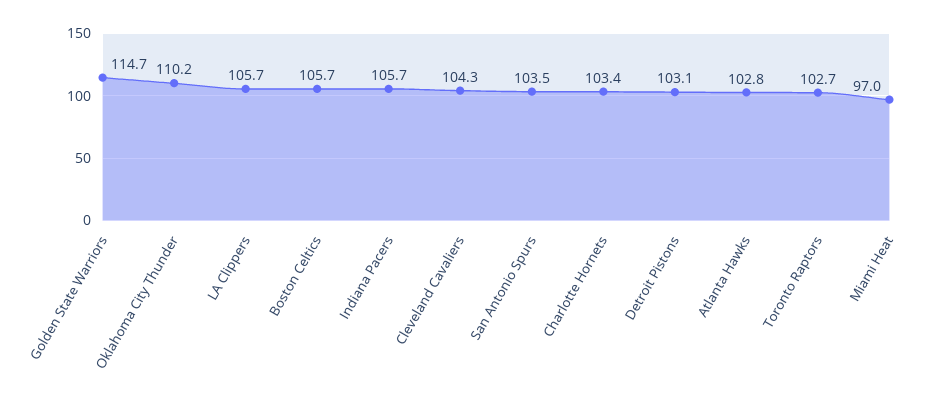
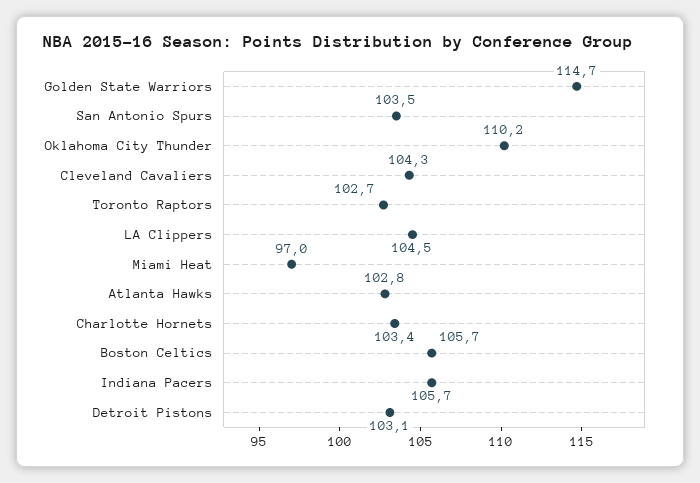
  {
    "Golden State Warriors": 114.7,
    "Oklahoma City Thunder": 110.2,
-   "LA Clippers": 105.7,
+   "LA Clippers": 104.5,
    "Boston Celtics": 105.7,
    "Indiana Pacers": 105.7,
    "Cleveland Cavaliers": 104.3,
    "San Antonio Spurs": 103.5,
    "Charlotte Hornets": 103.4,
    "Detroit Pistons": 103.1,
    "Atlanta Hawks": 102.8,
    "Toronto Raptors": 102.7,
    "Miami Heat": 97
  }

